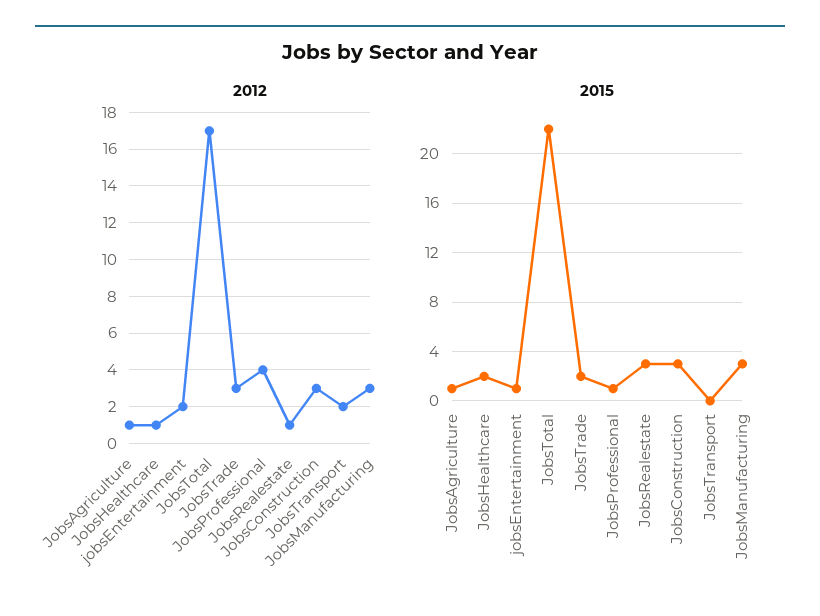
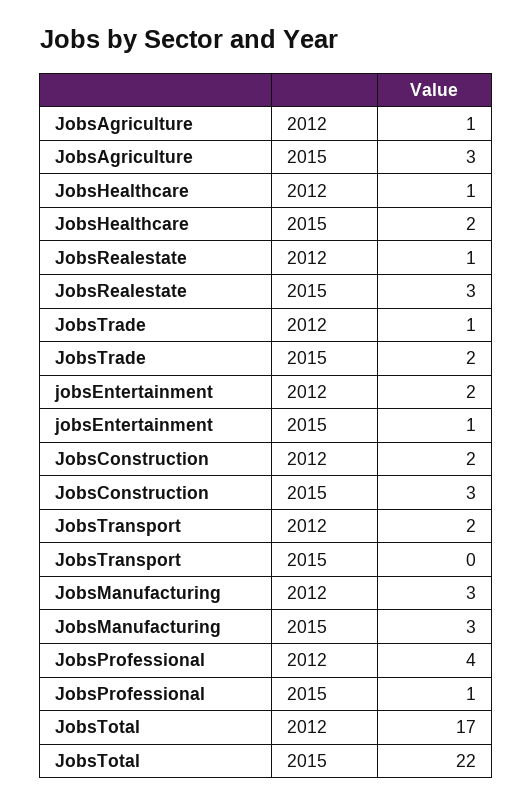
  {
    "2012": {
      "JobsAgriculture": 1,
      "JobsHealthcare": 1,
      "jobsEntertainment": 2,
      "JobsTotal": 17,
-     "JobsTrade": 3,
+     "JobsTrade": 1,
      "JobsProfessional": 4,
      "JobsRealestate": 1,
-     "JobsConstruction": 3,
+     "JobsConstruction": 2,
      "JobsTransport": 2,
      "JobsManufacturing": 3
    },
    "2015": {
-     "JobsAgriculture": 1,
+     "JobsAgriculture": 3,
      "JobsHealthcare": 2,
      "jobsEntertainment": 1,
      "JobsTotal": 22,
      "JobsTrade": 2,
      "JobsProfessional": 1,
      "JobsRealestate": 3,
      "JobsConstruction": 3,
      "JobsTransport": 0,
      "JobsManufacturing": 3
    }
  }

